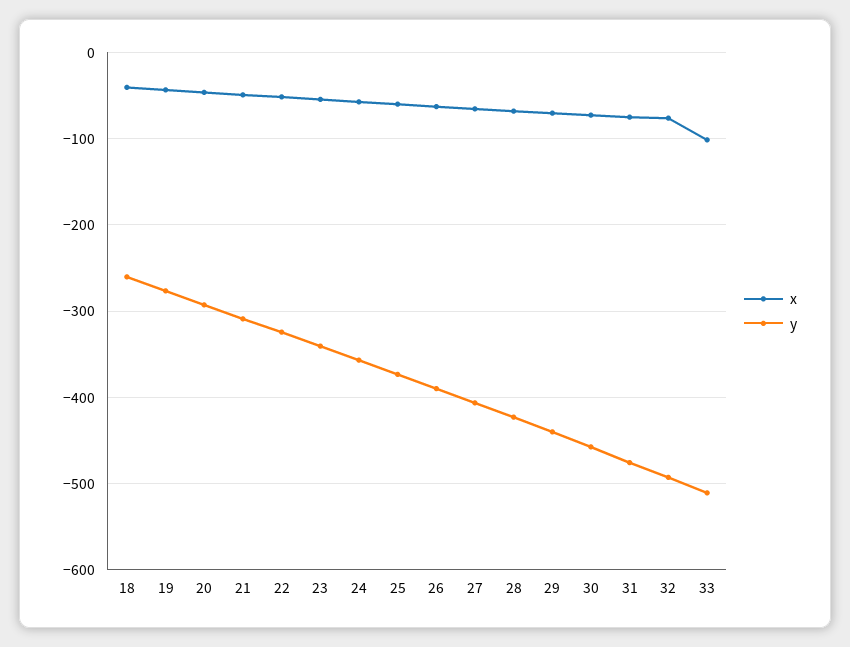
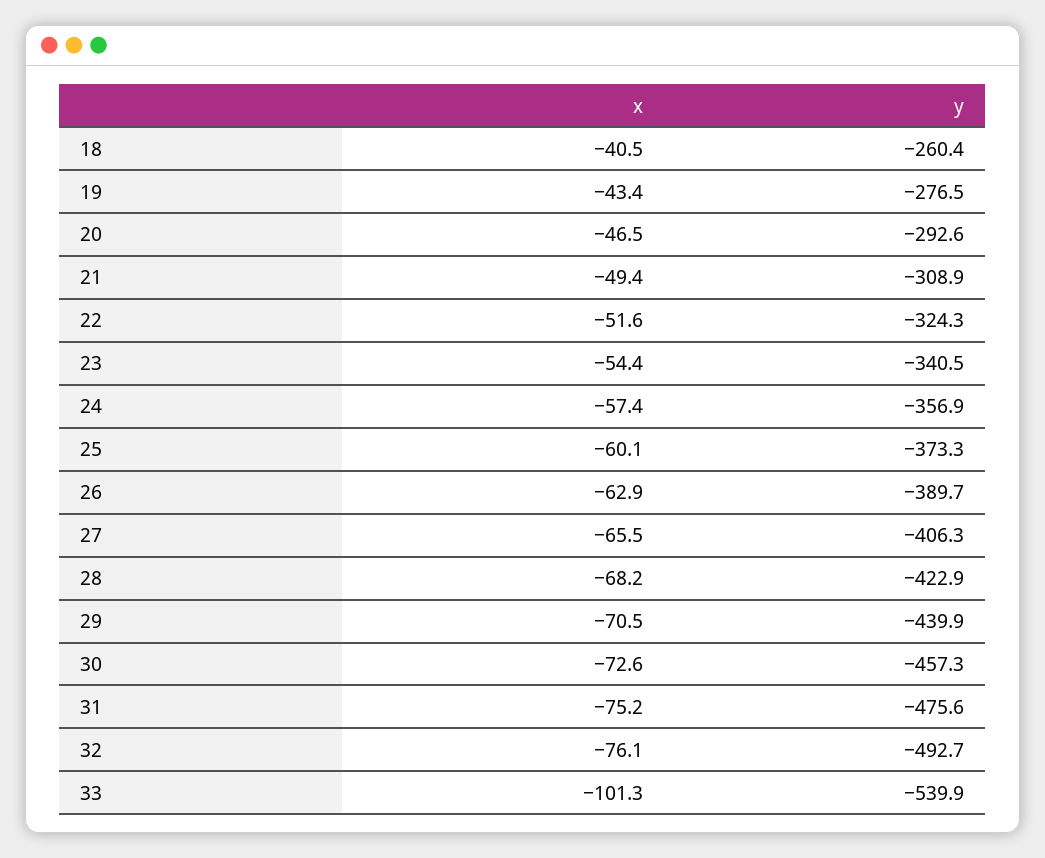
  {
    "x": {
      "18": -40.5,
      "19": -43.4,
      "20": -46.5,
      "21": -49.4,
      "22": -51.6,
      "23": -54.4,
      "24": -57.4,
      "25": -60.1,
      "26": -62.9,
      "27": -65.5,
      "28": -68.2,
      "29": -70.5,
      "30": -72.6,
      "31": -75.2,
      "32": -76.1,
      "33": -101.3
    },
    "y": {
      "18": -260.4,
      "19": -276.5,
      "20": -292.6,
      "21": -308.9,
      "22": -324.3,
      "23": -340.5,
      "24": -356.9,
      "25": -373.3,
      "26": -389.7,
      "27": -406.3,
      "28": -422.9,
      "29": -439.9,
      "30": -457.3,
      "31": -475.6,
      "32": -492.7,
-     "33": -510
+     "33": -539.9
    }
  }

